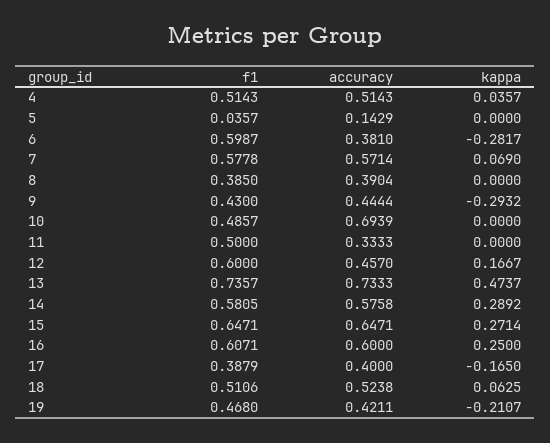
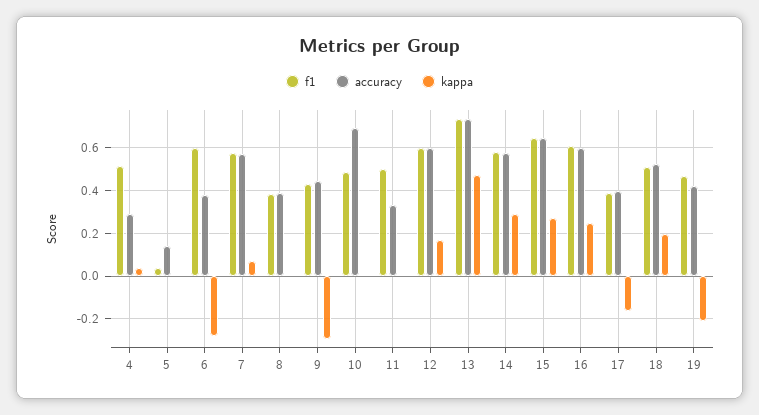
  {
    "f1": {
      "4": 0.5143,
      "5": 0.0357,
      "6": 0.5987,
      "7": 0.5778,
      "8": 0.385,
      "9": 0.43,
      "10": 0.4857,
      "11": 0.5,
      "12": 0.6,
      "13": 0.7357,
      "14": 0.5805,
      "15": 0.6471,
      "16": 0.6071,
      "17": 0.3879,
      "18": 0.5106,
      "19": 0.468
    },
    "accuracy": {
-     "4": 0.5143,
+     "4": 0.3,
      "5": 0.1429,
      "6": 0.381,
      "7": 0.5714,
      "8": 0.3904,
      "9": 0.4444,
      "10": 0.6939,
      "11": 0.3333,
-     "12": 0.457,
+     "12": 0.6,
      "13": 0.7333,
      "14": 0.5758,
      "15": 0.6471,
      "16": 0.6,
      "17": 0.4,
      "18": 0.5238,
      "19": 0.4211
    },
    "kappa": {
      "4": 0.0357,
      "5": 0,
      "6": -0.2817,
      "7": 0.069,
      "8": 0,
      "9": -0.2932,
      "10": 0,
      "11": 0,
      "12": 0.1667,
      "13": 0.4737,
      "14": 0.2892,
      "15": 0.2714,
      "16": 0.25,
      "17": -0.165,
-     "18": 0.0625,
+     "18": 0.2,
      "19": -0.2107
    }
  }

